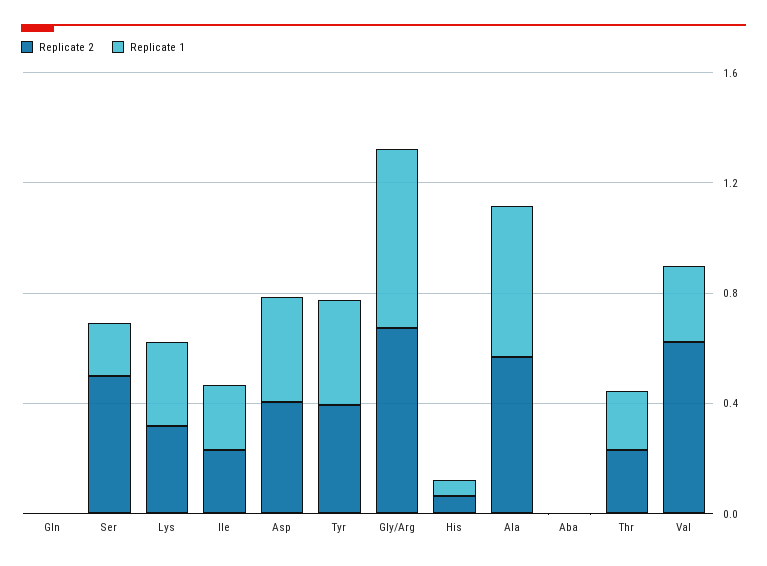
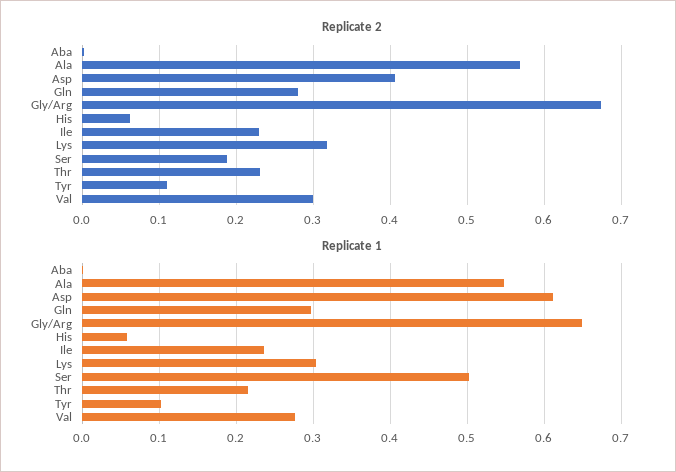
  {
    "Replicate 2": {
-     "Gln": 0,
+     "Gln": 0.28,
-     "Ser": 0.5,
+     "Ser": 0.19,
      "Lys": 0.32,
      "Ile": 0.23,
      "Asp": 0.41,
-     "Tyr": 0.4,
+     "Tyr": 0.11,
      "Gly/Arg": 0.67,
      "His": 0.06,
      "Ala": 0.57,
      "Aba": 0,
      "Thr": 0.23,
-     "Val": 0.6
+     "Val": 0.3
    },
    "Replicate 1": {
-     "Gln": 0,
+     "Gln": 0.3,
-     "Ser": 0.2,
+     "Ser": 0.5,
      "Lys": 0.3,
      "Ile": 0.24,
-     "Asp": 0.4,
+     "Asp": 0.61,
-     "Tyr": 0.4,
+     "Tyr": 0.1,
      "Gly/Arg": 0.65,
      "His": 0.06,
      "Ala": 0.55,
      "Aba": 0,
      "Thr": 0.22,
      "Val": 0.28
    }
  }

